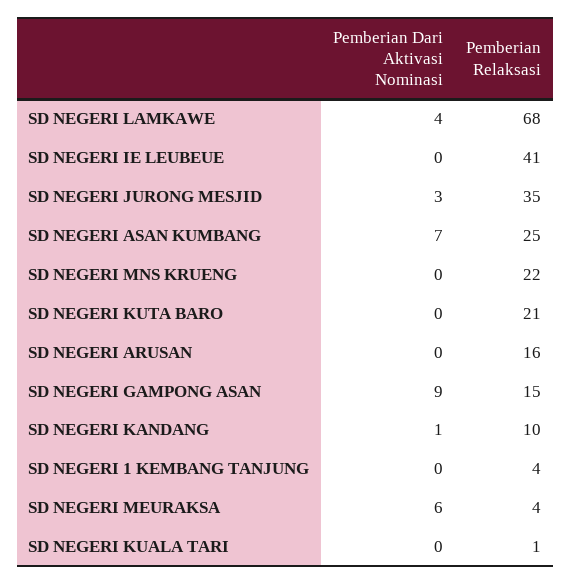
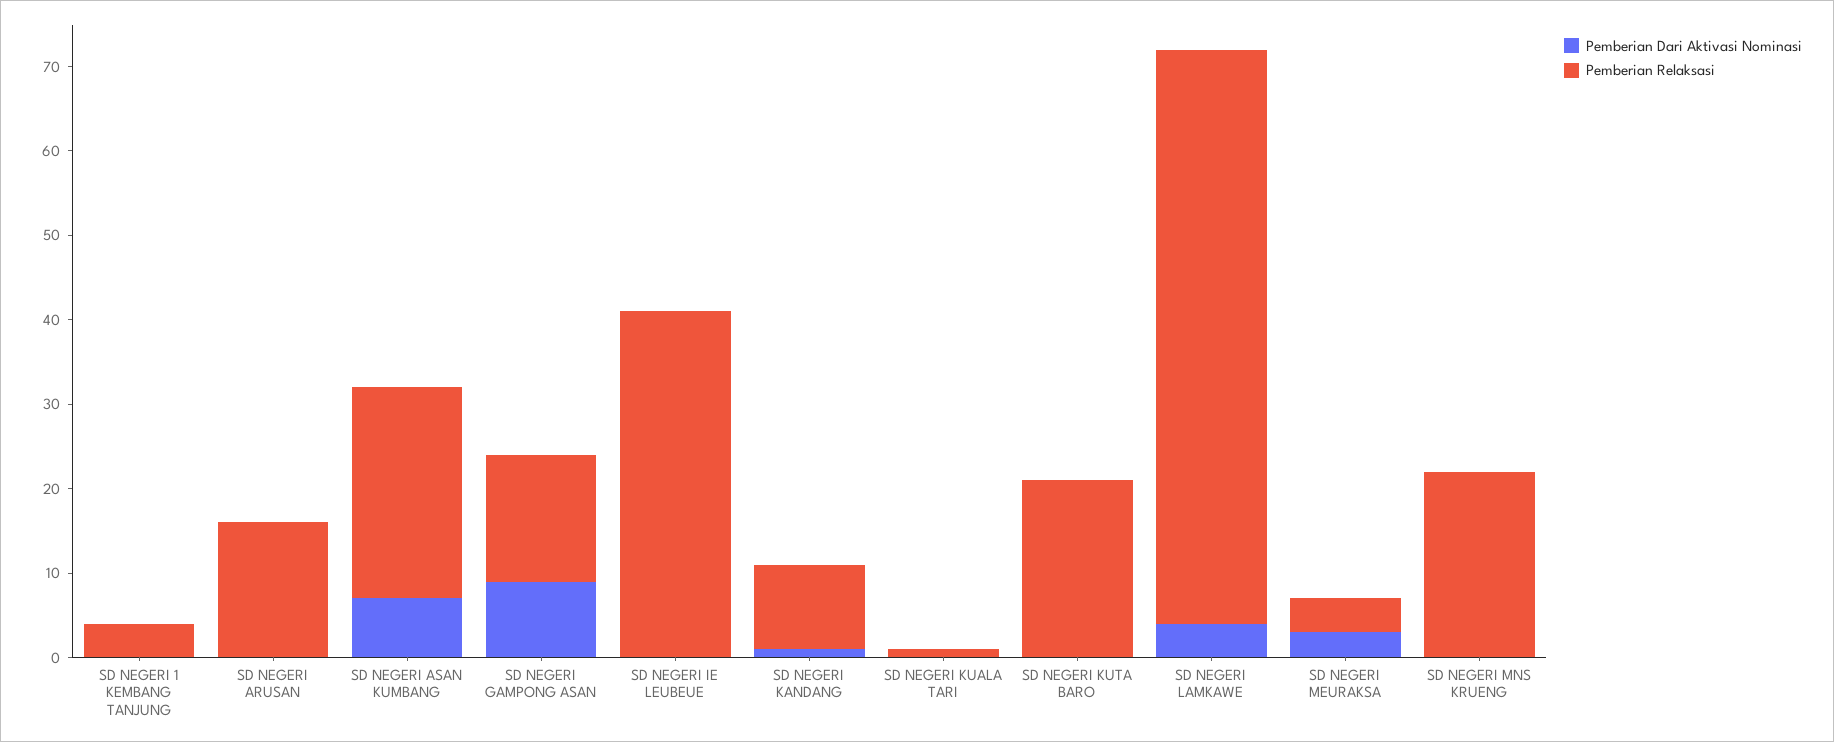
  {
    "Pemberian Dari Aktivasi Nominasi": {
      "SD NEGERI LAMKAWE": 4,
      "SD NEGERI IE LEUBEUE": 0,
-     "SD NEGERI JURONG MESJID": 3,
      "SD NEGERI ASAN KUMBANG": 7,
      "SD NEGERI MNS KRUENG": 0,
      "SD NEGERI KUTA BARO": 0,
      "SD NEGERI ARUSAN": 0,
      "SD NEGERI GAMPONG ASAN": 9,
      "SD NEGERI KANDANG": 1,
      "SD NEGERI 1 KEMBANG TANJUNG": 0,
-     "SD NEGERI MEURAKSA": 6,
+     "SD NEGERI MEURAKSA": 3,
      "SD NEGERI KUALA TARI": 0
    },
    "Pemberian Relaksasi": {
      "SD NEGERI LAMKAWE": 68,
      "SD NEGERI IE LEUBEUE": 41,
-     "SD NEGERI JURONG MESJID": 35,
      "SD NEGERI ASAN KUMBANG": 25,
      "SD NEGERI MNS KRUENG": 22,
      "SD NEGERI KUTA BARO": 21,
      "SD NEGERI ARUSAN": 16,
      "SD NEGERI GAMPONG ASAN": 15,
      "SD NEGERI KANDANG": 10,
      "SD NEGERI 1 KEMBANG TANJUNG": 4,
      "SD NEGERI MEURAKSA": 4,
      "SD NEGERI KUALA TARI": 1
    }
  }

